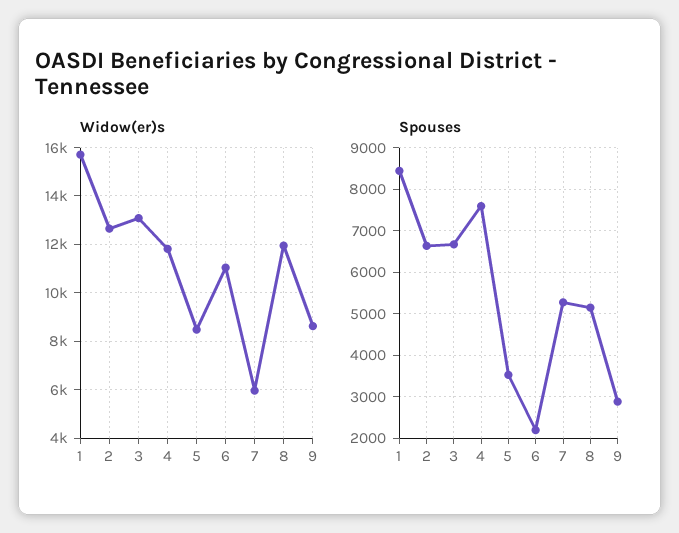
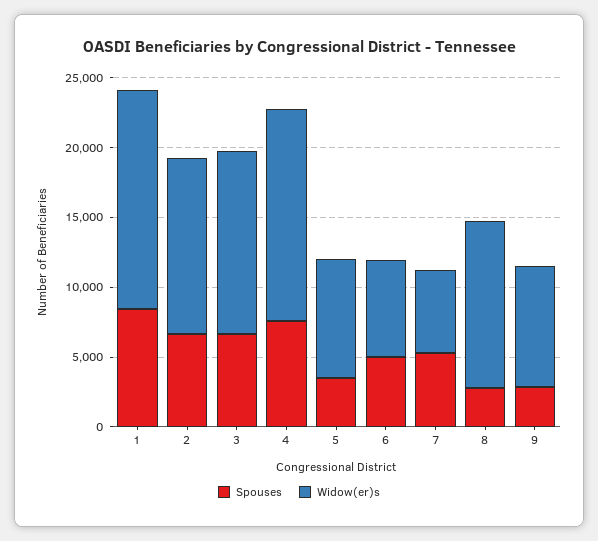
  {
    "Widow(er)s": {
      "1": 15750,
      "2": 12750,
      "3": 13000,
-     "4": 11750,
+     "4": 15000,
      "5": 8500,
-     "6": 11000,
+     "6": 7000,
      "7": 6000,
      "8": 12000,
      "9": 8500
    },
    "Spouses": {
      "1": 8400,
      "2": 6600,
      "3": 6600,
      "4": 7600,
      "5": 3600,
-     "6": 2200,
+     "6": 5000,
      "7": 5200,
-     "8": 5200,
+     "8": 3000,
      "9": 2800
    }
  }

